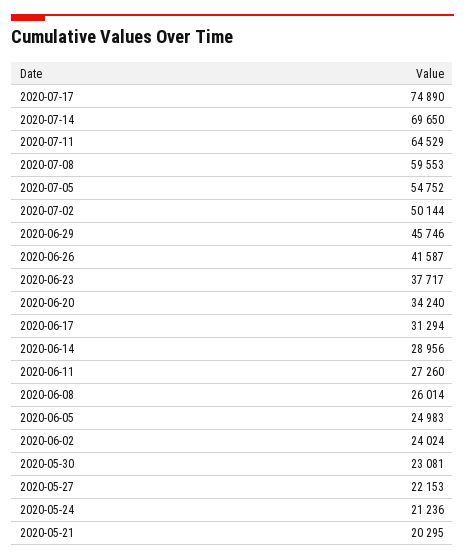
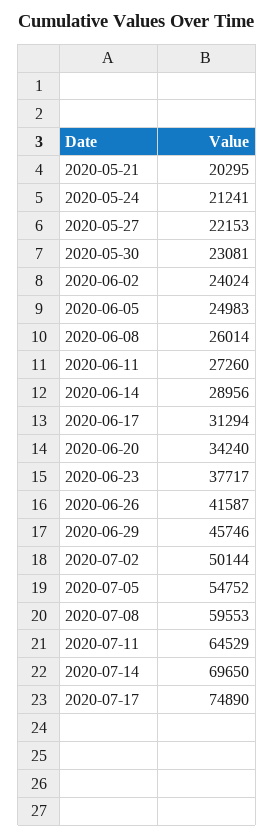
  {
    "2020-07-17": 74890,
    "2020-07-14": 69650,
    "2020-07-11": 64529,
    "2020-07-08": 59553,
    "2020-07-05": 54752,
    "2020-07-02": 50144,
    "2020-06-29": 45746,
    "2020-06-26": 41587,
    "2020-06-23": 37717,
    "2020-06-20": 34240,
    "2020-06-17": 31294,
    "2020-06-14": 28956,
    "2020-06-11": 27260,
    "2020-06-08": 26014,
    "2020-06-05": 24983,
    "2020-06-02": 24024,
    "2020-05-30": 23081,
    "2020-05-27": 22153,
-   "2020-05-24": 21236,
+   "2020-05-24": 21241,
    "2020-05-21": 20295
  }

